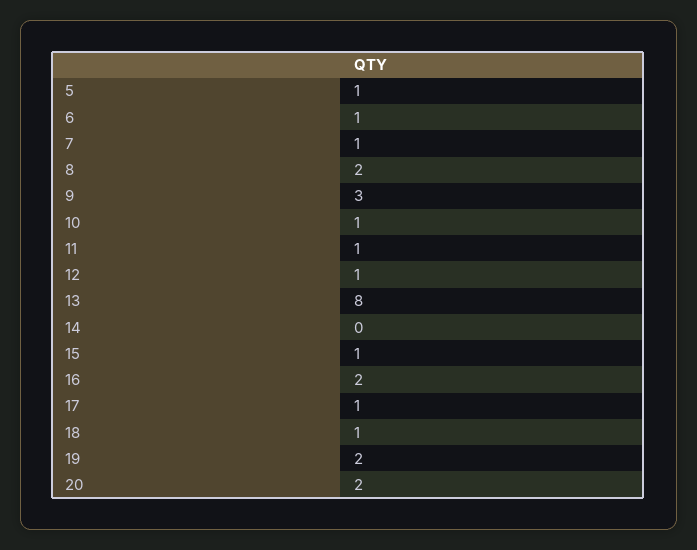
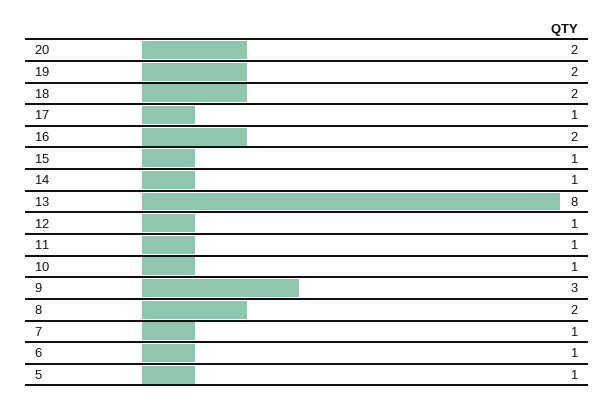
  {
    "5": 1,
    "6": 1,
    "7": 1,
    "8": 2,
    "9": 3,
    "10": 1,
    "11": 1,
    "12": 1,
    "13": 8,
-   "14": 0,
+   "14": 1,
    "15": 1,
    "16": 2,
    "17": 1,
-   "18": 1,
+   "18": 2,
    "19": 2,
    "20": 2
  }

